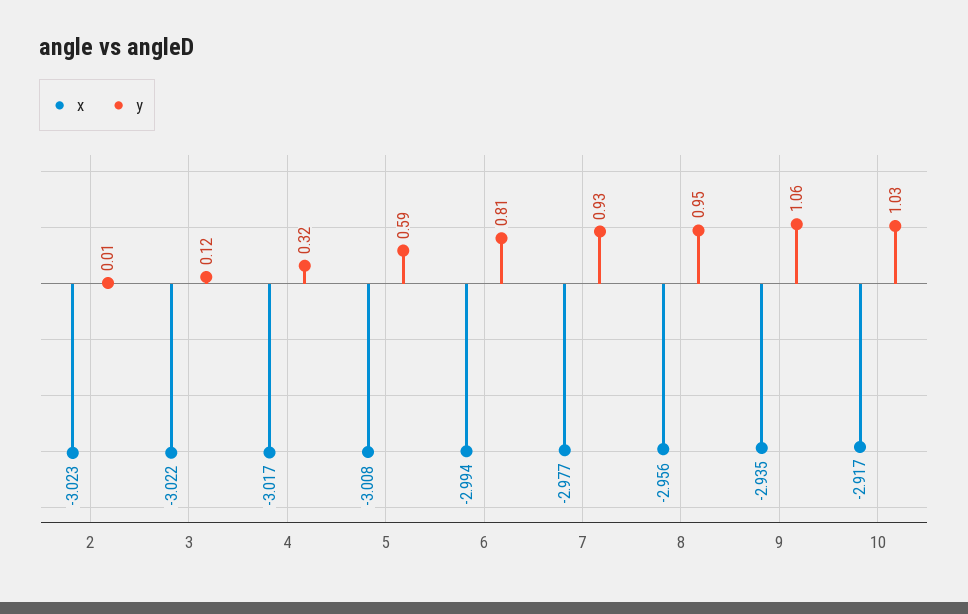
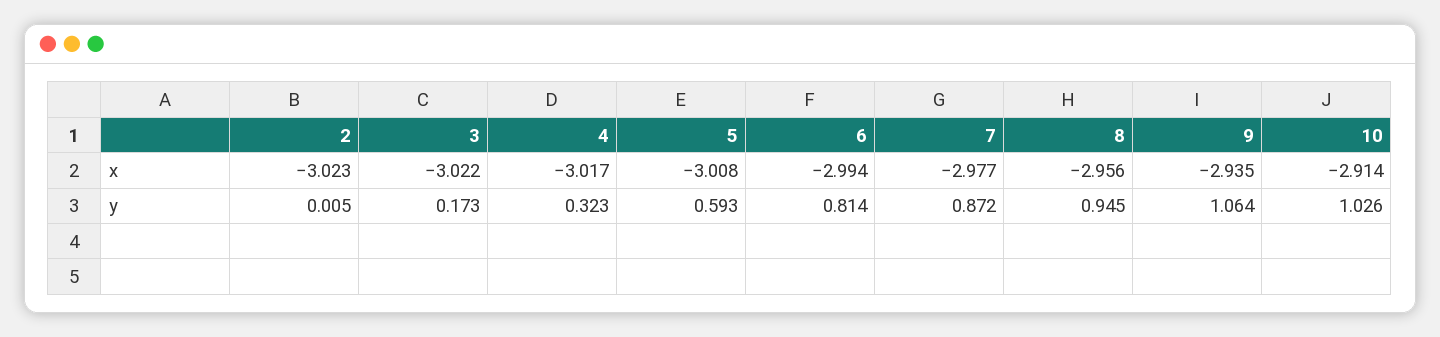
  {
    "x": {
      "2": -3.023,
      "3": -3.022,
      "4": -3.017,
      "5": -3.008,
      "6": -2.994,
      "7": -2.977,
      "8": -2.956,
      "9": -2.935,
-     "10": -2.917
+     "10": -2.914
    },
    "y": {
      "2": 0.005,
-     "3": 0.12,
+     "3": 0.173,
      "4": 0.323,
      "5": 0.593,
      "6": 0.814,
-     "7": 0.93,
+     "7": 0.872,
      "8": 0.945,
      "9": 1.064,
      "10": 1.026
    }
  }

